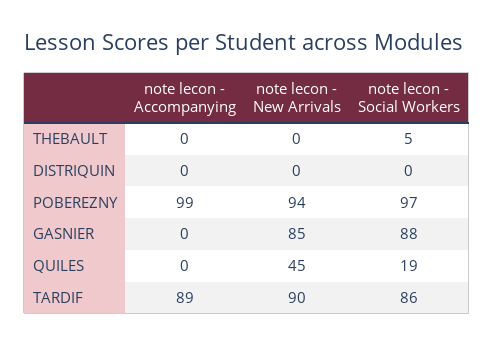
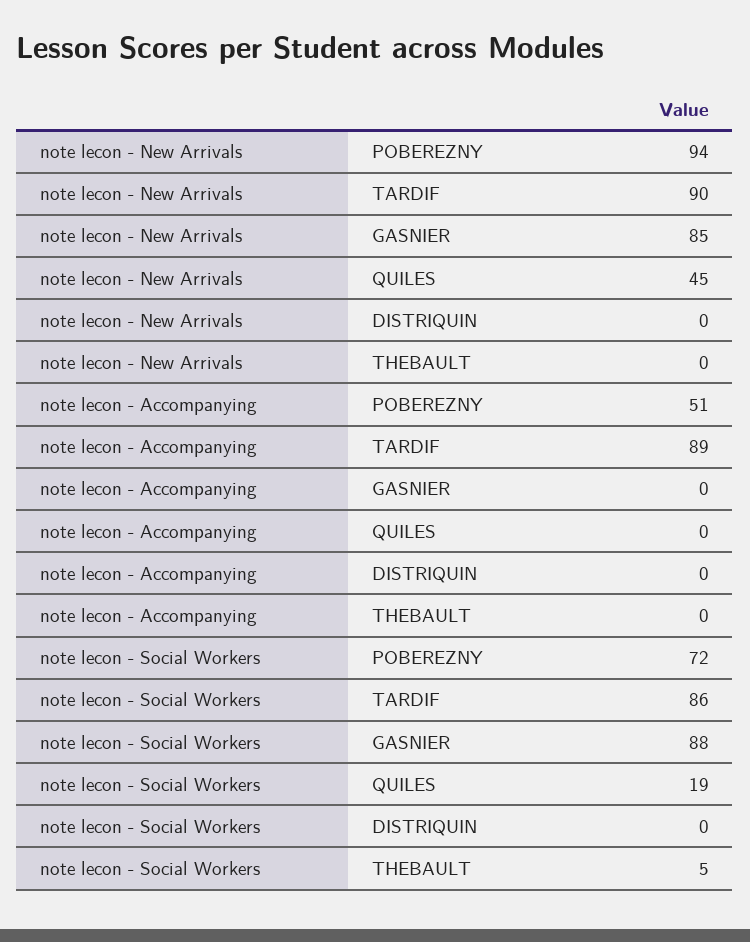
  {
    "note lecon - Accompanying": {
      "THEBAULT": 0,
      "DISTRIQUIN": 0,
-     "POBEREZNY": 99,
+     "POBEREZNY": 51,
      "GASNIER": 0,
      "QUILES": 0,
      "TARDIF": 89
    },
    "note lecon - New Arrivals": {
      "THEBAULT": 0,
      "DISTRIQUIN": 0,
      "POBEREZNY": 94,
      "GASNIER": 85,
      "QUILES": 45,
      "TARDIF": 90
    },
    "note lecon - Social Workers": {
      "THEBAULT": 5,
      "DISTRIQUIN": 0,
-     "POBEREZNY": 97,
+     "POBEREZNY": 72,
      "GASNIER": 88,
      "QUILES": 19,
      "TARDIF": 86
    }
  }

